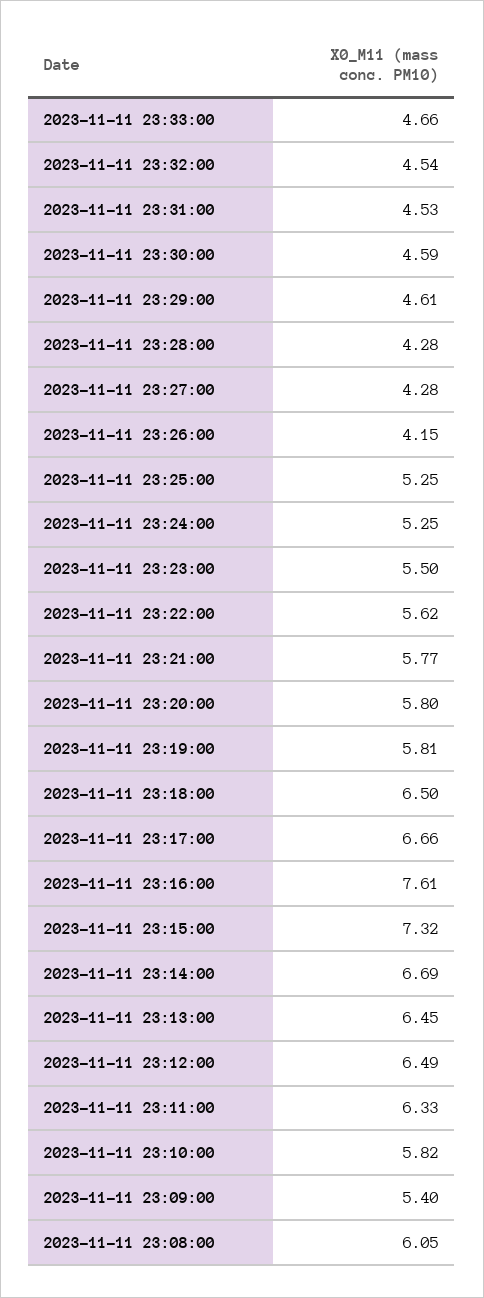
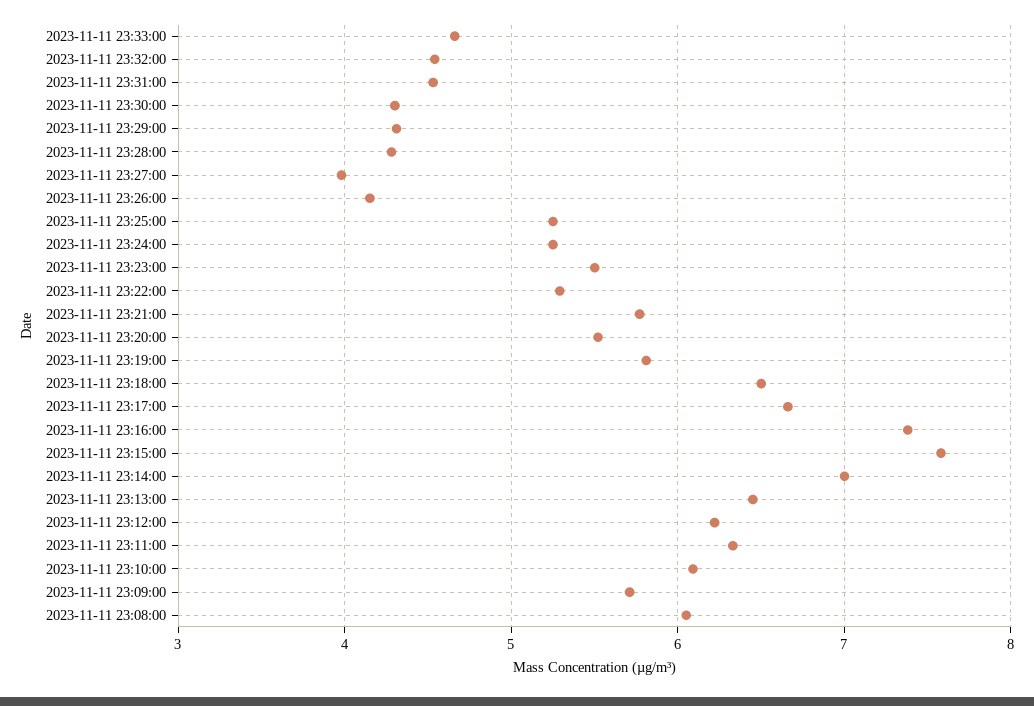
  {
    "2023-11-11 23:33:00": 4.66,
    "2023-11-11 23:32:00": 4.54,
    "2023-11-11 23:31:00": 4.53,
-   "2023-11-11 23:30:00": 4.59,
+   "2023-11-11 23:30:00": 4.3,
-   "2023-11-11 23:29:00": 4.61,
+   "2023-11-11 23:29:00": 4.3,
    "2023-11-11 23:28:00": 4.28,
-   "2023-11-11 23:27:00": 4.28,
+   "2023-11-11 23:27:00": 4,
    "2023-11-11 23:26:00": 4.15,
    "2023-11-11 23:25:00": 5.25,
    "2023-11-11 23:24:00": 5.25,
    "2023-11-11 23:23:00": 5.5,
-   "2023-11-11 23:22:00": 5.62,
+   "2023-11-11 23:22:00": 5.3,
    "2023-11-11 23:21:00": 5.77,
-   "2023-11-11 23:20:00": 5.8,
+   "2023-11-11 23:20:00": 5.5,
    "2023-11-11 23:19:00": 5.81,
    "2023-11-11 23:18:00": 6.5,
    "2023-11-11 23:17:00": 6.66,
-   "2023-11-11 23:16:00": 7.61,
+   "2023-11-11 23:16:00": 7.4,
-   "2023-11-11 23:15:00": 7.32,
+   "2023-11-11 23:15:00": 7.6,
-   "2023-11-11 23:14:00": 6.69,
+   "2023-11-11 23:14:00": 7,
    "2023-11-11 23:13:00": 6.45,
-   "2023-11-11 23:12:00": 6.49,
+   "2023-11-11 23:12:00": 6.2,
    "2023-11-11 23:11:00": 6.33,
-   "2023-11-11 23:10:00": 5.82,
+   "2023-11-11 23:10:00": 6.1,
-   "2023-11-11 23:09:00": 5.4,
+   "2023-11-11 23:09:00": 5.7,
    "2023-11-11 23:08:00": 6.05
  }

